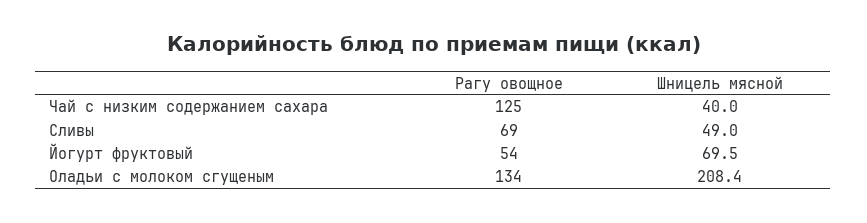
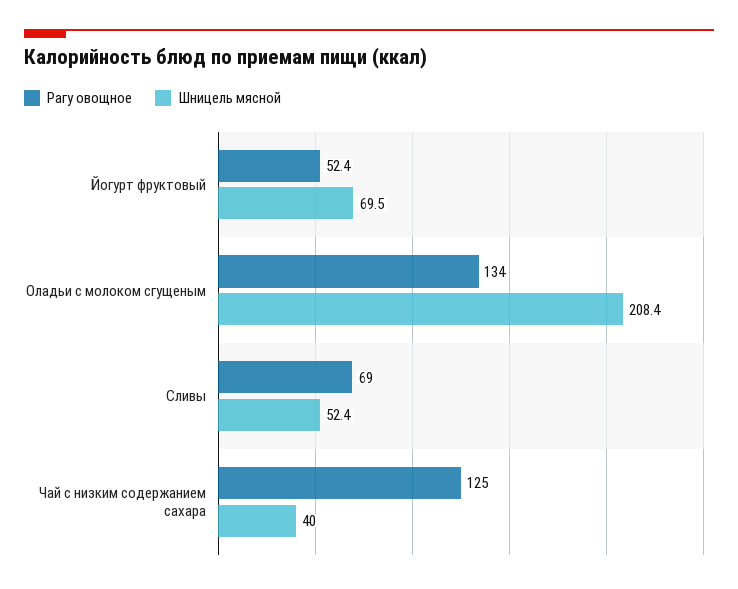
  {
    "Рагу овощное": {
      "Чай с низким содержанием сахара": 125,
      "Сливы": 69,
-     "Йогурт фруктовый": 54,
+     "Йогурт фруктовый": 52.4,
      "Оладьи с молоком сгущеным": 134
    },
    "Шницель мясной": {
      "Чай с низким содержанием сахара": 40,
-     "Сливы": 49,
+     "Сливы": 52.4,
      "Йогурт фруктовый": 69.5,
      "Оладьи с молоком сгущеным": 208.4
    }
  }

